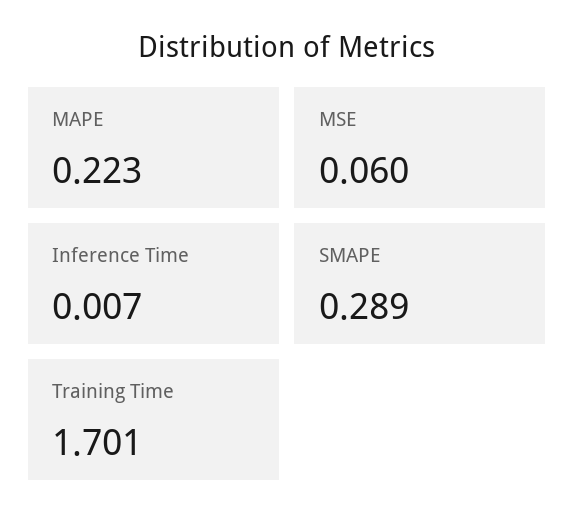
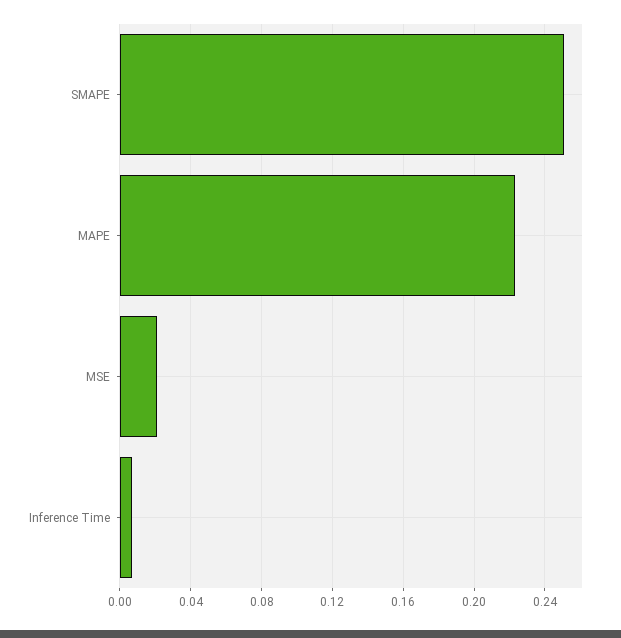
  {
    "MAPE": 0.223,
-   "MSE": 0.06,
+   "MSE": 0.02,
    "Inference Time": 0.007,
-   "SMAPE": 0.289,
+   "SMAPE": 0.25
-   "Training Time": 1.701
  }

